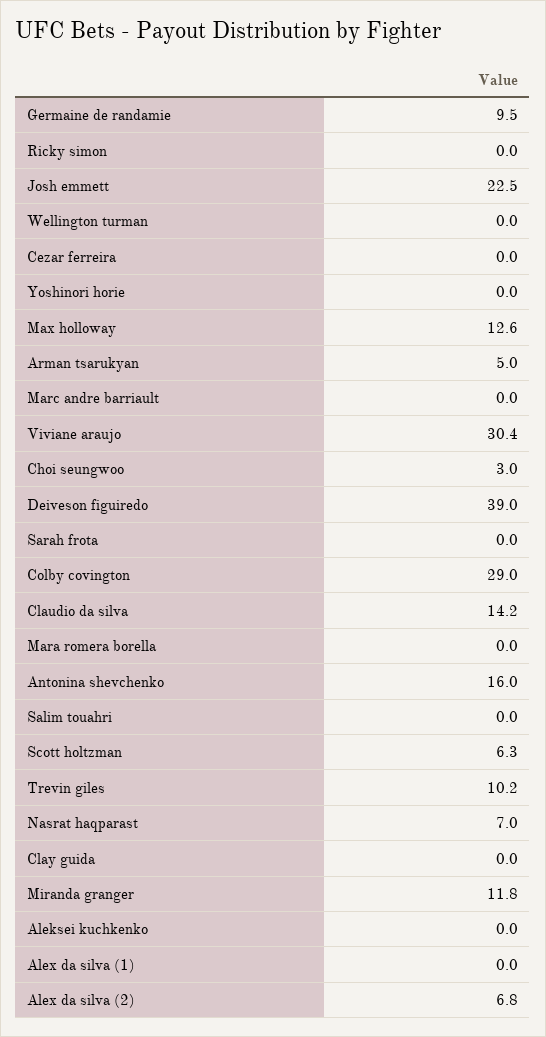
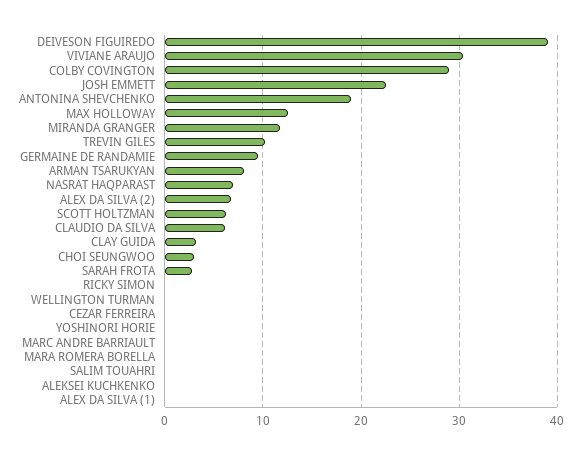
  {
    "Germaine de randamie": 9.5,
    "Ricky simon": 0,
    "Josh emmett": 22.5,
    "Wellington turman": 0,
    "Cezar ferreira": 0,
    "Yoshinori horie": 0,
    "Max holloway": 12.6,
-   "Arman tsarukyan": 5,
+   "Arman tsarukyan": 8,
    "Marc andre barriault": 0,
    "Viviane araujo": 30.4,
    "Choi seungwoo": 3,
    "Deiveson figuiredo": 39,
-   "Sarah frota": 0,
+   "Sarah frota": 3,
    "Colby covington": 29,
-   "Claudio da silva": 14.2,
+   "Claudio da silva": 6,
    "Mara romera borella": 0,
-   "Antonina shevchenko": 16,
+   "Antonina shevchenko": 19,
    "Salim touahri": 0,
    "Scott holtzman": 6.3,
    "Trevin giles": 10.2,
    "Nasrat haqparast": 7,
-   "Clay guida": 0,
+   "Clay guida": 3,
    "Miranda granger": 11.8,
    "Aleksei kuchkenko": 0,
    "Alex da silva (1)": 0,
    "Alex da silva (2)": 6.8
  }

